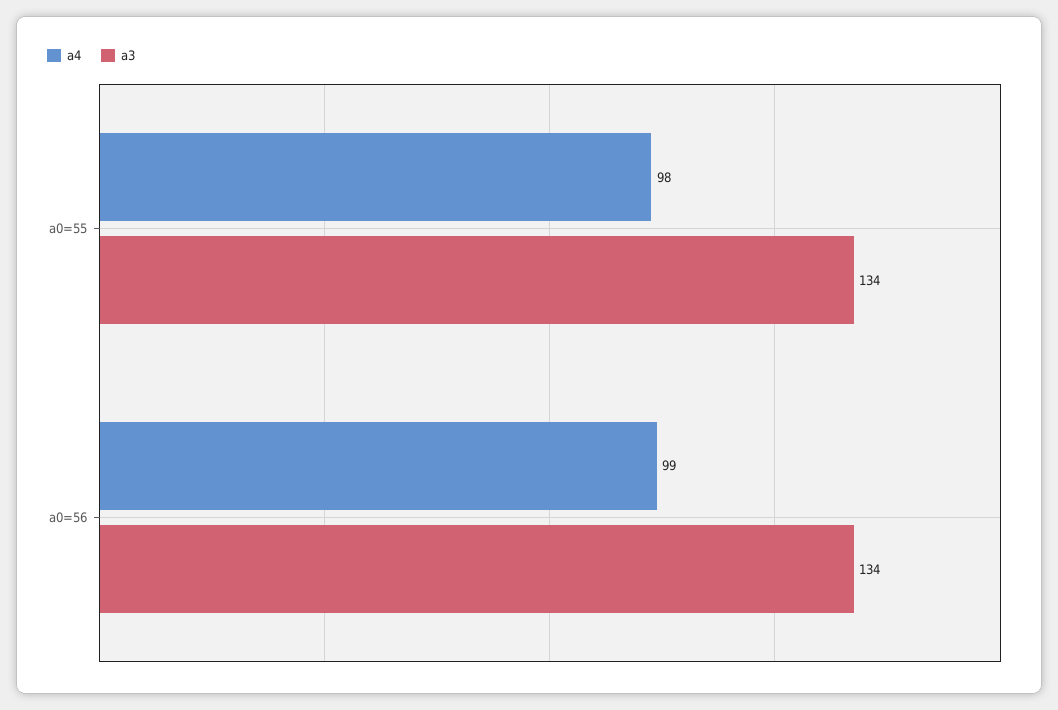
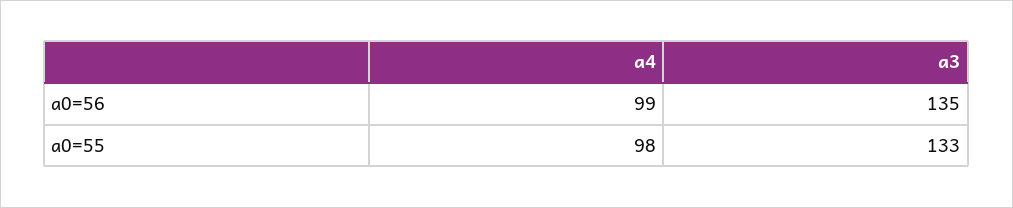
  {
    "a4": {
      "a0=55": 98,
      "a0=56": 99
    },
    "a3": {
-     "a0=55": 134,
+     "a0=55": 133,
-     "a0=56": 134
+     "a0=56": 135
    }
  }

